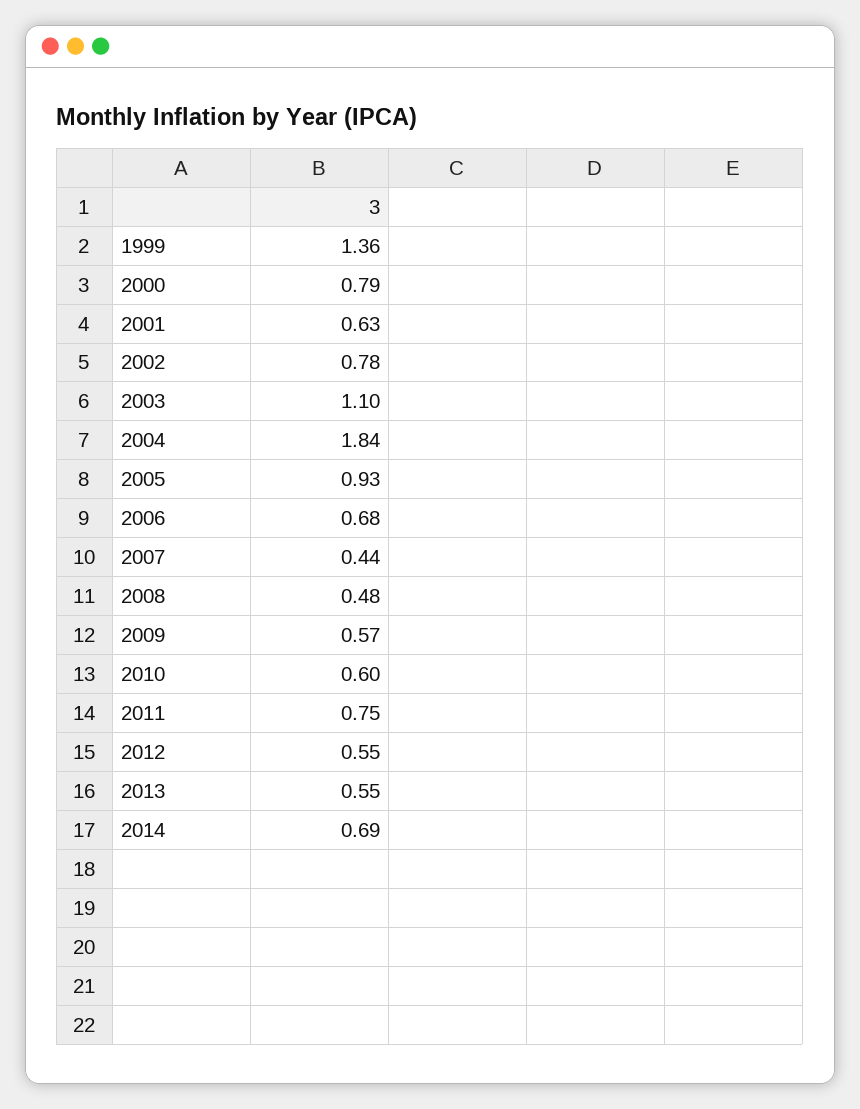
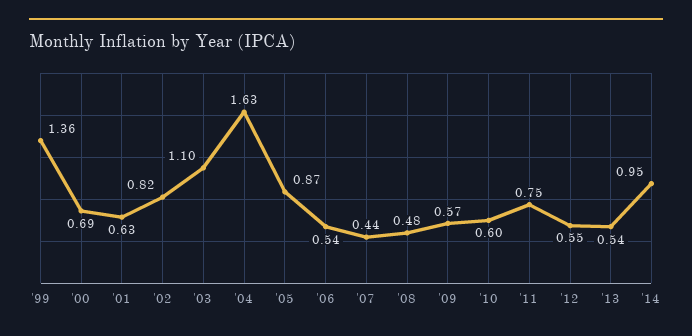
  {
    "1999": 1.36,
-   "2000": 0.79,
+   "2000": 0.69,
    "2001": 0.63,
-   "2002": 0.78,
+   "2002": 0.82,
    "2003": 1.1,
-   "2004": 1.84,
+   "2004": 1.63,
-   "2005": 0.93,
+   "2005": 0.87,
-   "2006": 0.68,
+   "2006": 0.54,
    "2007": 0.44,
    "2008": 0.48,
    "2009": 0.57,
    "2010": 0.6,
    "2011": 0.75,
    "2012": 0.55,
-   "2013": 0.55,
+   "2013": 0.54,
-   "2014": 0.69
+   "2014": 0.95
  }

